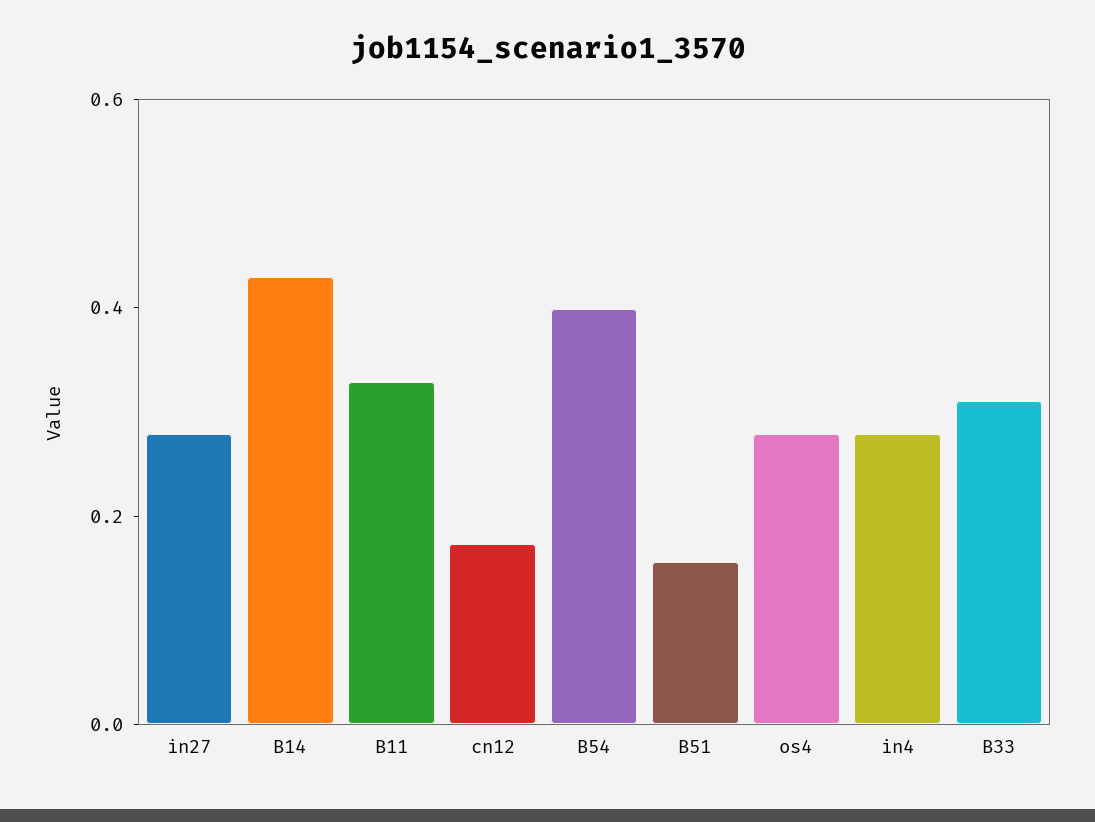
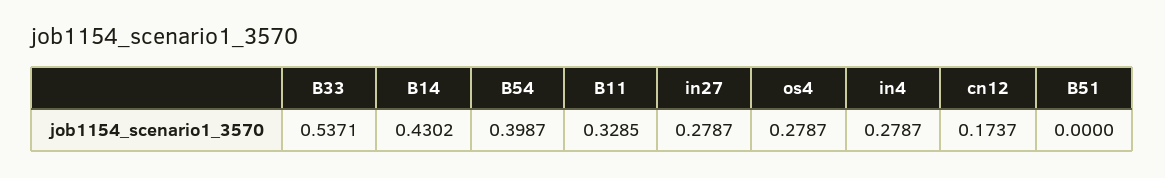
  {
    "in27": 0.2787,
    "B14": 0.4302,
    "B11": 0.3285,
    "cn12": 0.1737,
    "B54": 0.3987,
-   "B51": 0.15,
+   "B51": 0,
    "os4": 0.2787,
    "in4": 0.2787,
-   "B33": 0.3
+   "B33": 0.5371
  }

